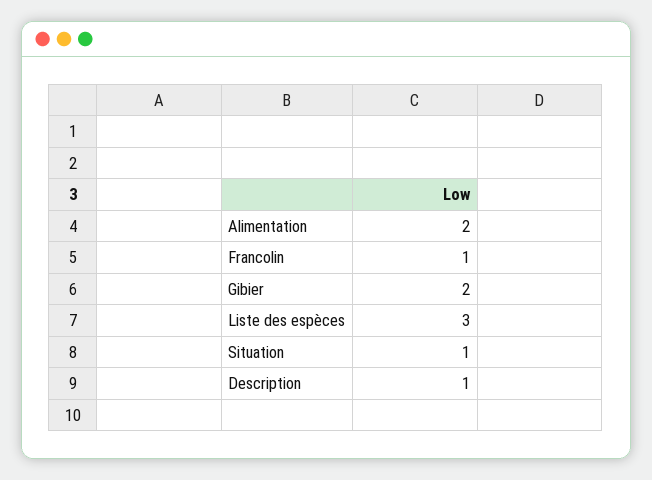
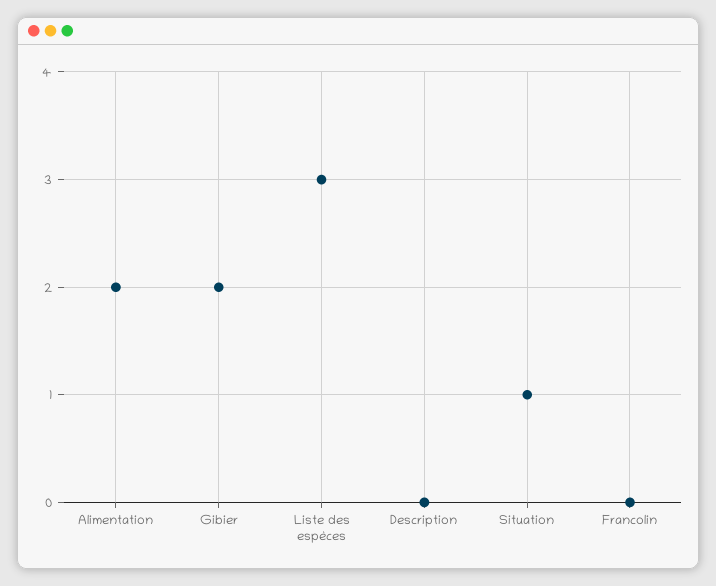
  {
    "Alimentation": 2,
-   "Francolin": 1,
+   "Francolin": 0,
    "Gibier": 2,
    "Liste des espèces": 3,
    "Situation": 1,
-   "Description": 1
+   "Description": 0
  }

